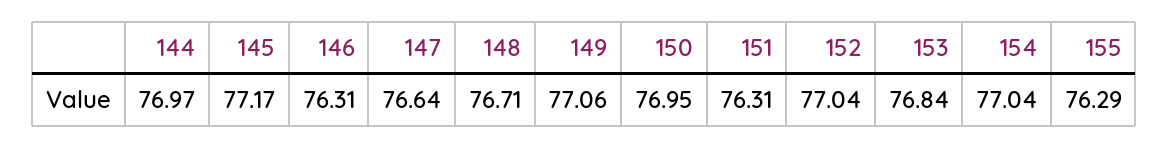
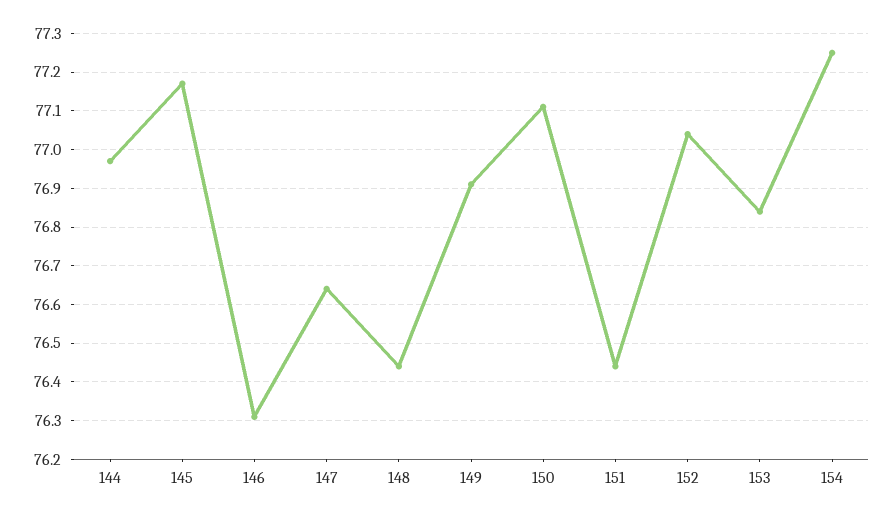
  {
    "144": 76.97,
    "145": 77.17,
    "146": 76.31,
    "147": 76.64,
-   "148": 76.71,
+   "148": 76.45,
-   "149": 77.06,
+   "149": 76.9,
-   "150": 76.95,
+   "150": 77.1,
-   "151": 76.31,
+   "151": 76.45,
    "152": 77.04,
    "153": 76.84,
-   "154": 77.04,
+   "154": 77.25
-   "155": 76.29
  }

